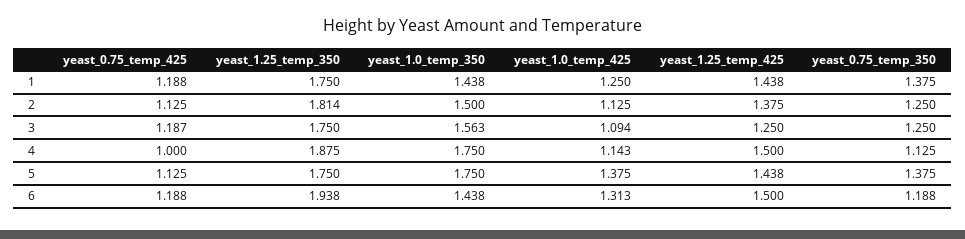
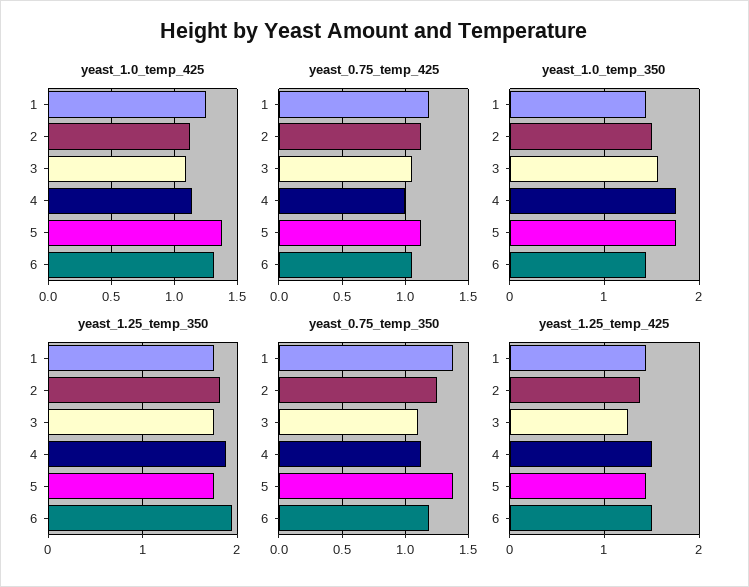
  {
    "yeast_0.75_temp_425": {
      "1": 1.188,
      "2": 1.125,
-     "3": 1.187,
+     "3": 1.05,
      "4": 1,
      "5": 1.125,
-     "6": 1.188
+     "6": 1.05
    },
    "yeast_1.25_temp_350": {
      "1": 1.75,
      "2": 1.814,
      "3": 1.75,
      "4": 1.875,
      "5": 1.75,
      "6": 1.938
    },
    "yeast_1.0_temp_350": {
      "1": 1.438,
      "2": 1.5,
      "3": 1.563,
      "4": 1.75,
      "5": 1.75,
      "6": 1.438
    },
    "yeast_1.0_temp_425": {
      "1": 1.25,
      "2": 1.125,
      "3": 1.094,
      "4": 1.143,
      "5": 1.375,
      "6": 1.313
    },
    "yeast_1.25_temp_425": {
      "1": 1.438,
      "2": 1.375,
      "3": 1.25,
      "4": 1.5,
      "5": 1.438,
      "6": 1.5
    },
    "yeast_0.75_temp_350": {
      "1": 1.375,
      "2": 1.25,
-     "3": 1.25,
+     "3": 1.1,
      "4": 1.125,
      "5": 1.375,
      "6": 1.188
    }
  }

